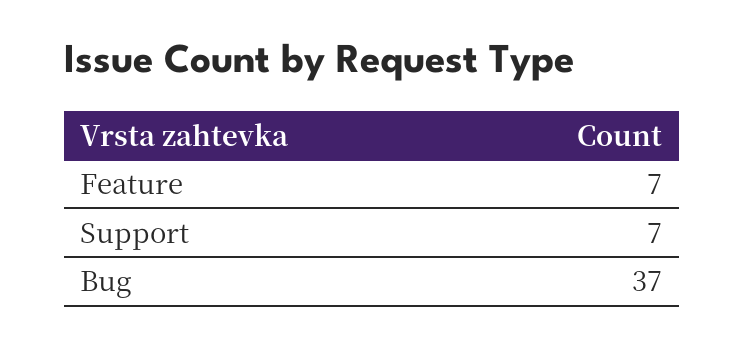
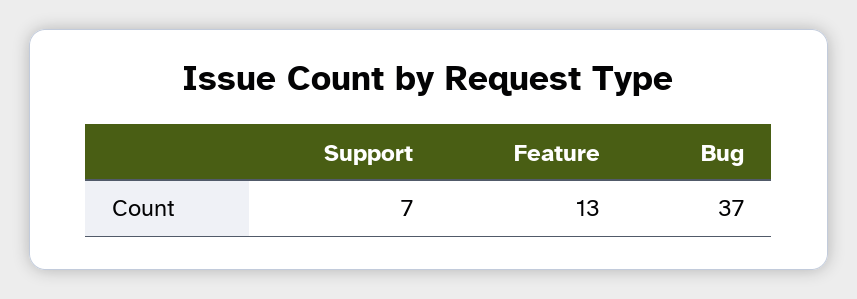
  {
-   "Feature": 7,
+   "Feature": 13,
    "Support": 7,
    "Bug": 37
  }

